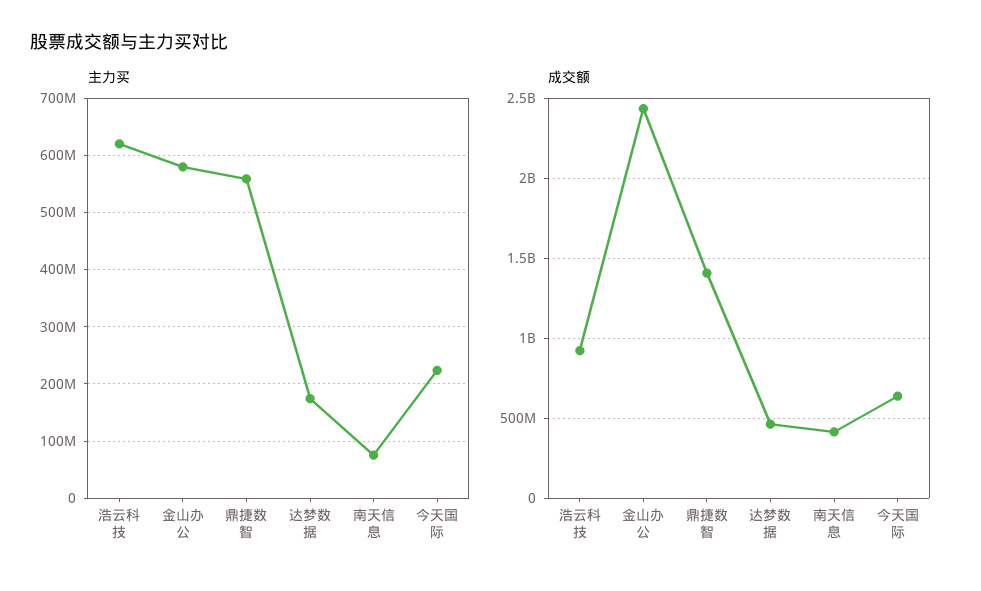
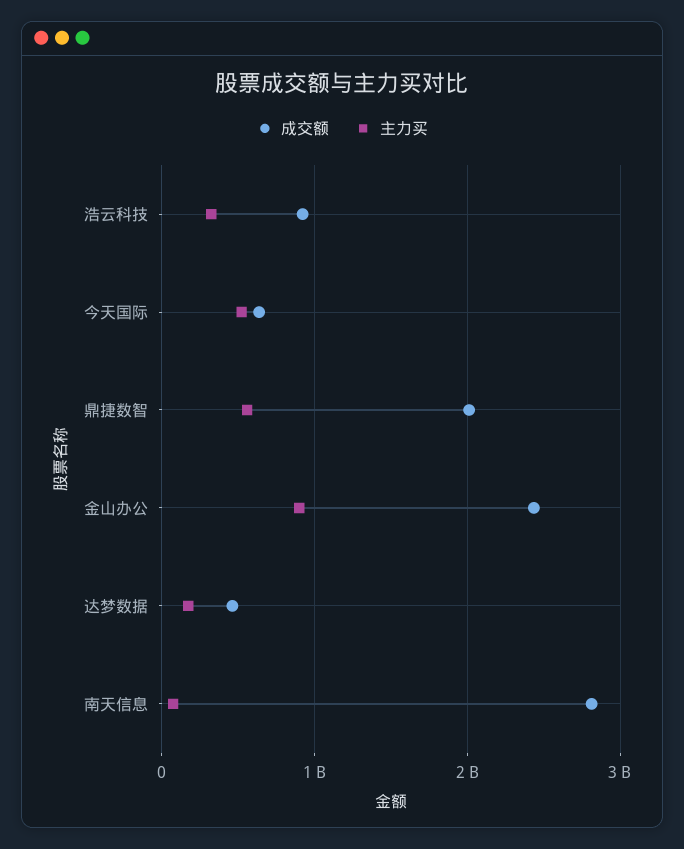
  {
    "主力买": {
-     "浩云科技": 620000000,
+     "浩云科技": 300000000,
-     "金山办公": 580000000,
+     "金山办公": 900000000,
      "鼎捷数智": 560000000,
      "达梦数据": 180000000,
      "南天信息": 80000000,
-     "今天国际": 220000000
+     "今天国际": 500000000
    },
    "成交额": {
      "浩云科技": 900000000,
      "金山办公": 2450000000,
-     "鼎捷数智": 1400000000,
+     "鼎捷数智": 2000000000,
      "达梦数据": 450000000,
-     "南天信息": 400000000,
+     "南天信息": 2800000000,
      "今天国际": 650000000
    }
  }

